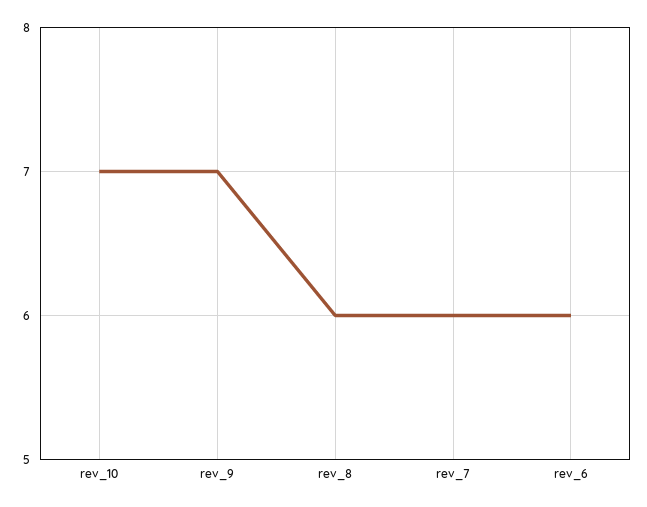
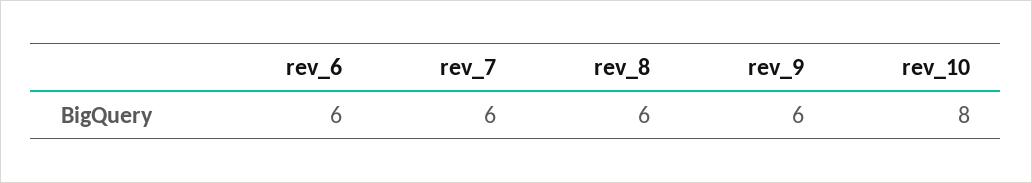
  {
-   "rev_10": 7,
+   "rev_10": 8,
-   "rev_9": 7,
+   "rev_9": 6,
    "rev_8": 6,
    "rev_7": 6,
    "rev_6": 6
  }

